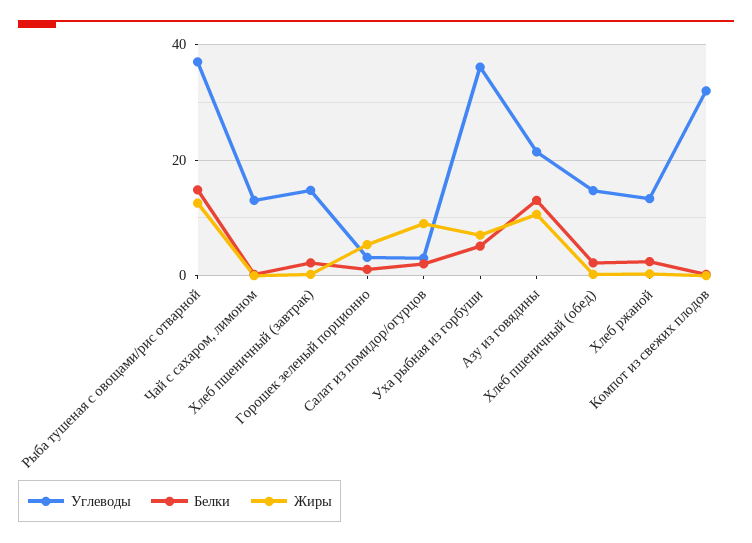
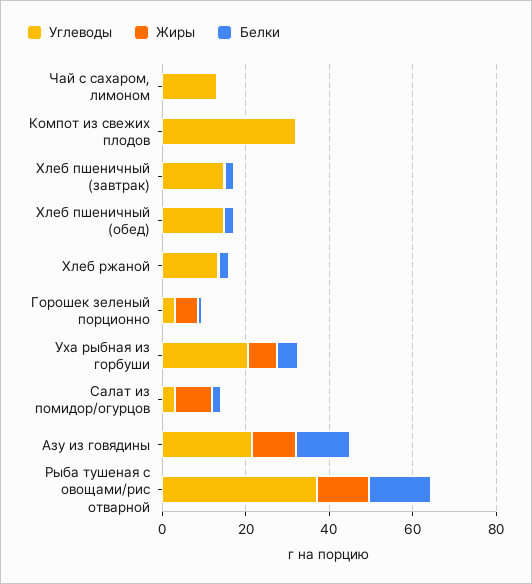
  {
    "Углеводы": {
      "Рыба тушеная с овощами/рис отварной": 38,
      "Чай с сахаром, лимоном": 14,
      "Хлеб пшеничный (завтрак)": 14,
      "Горошек зеленый порционно": 4,
      "Салат из помидор/огурцов": 4,
-     "Уха рыбная из горбуши": 36,
+     "Уха рыбная из горбуши": 20,
      "Азу из говядины": 22,
      "Хлеб пшеничный (обед)": 14,
      "Хлеб ржаной": 14,
      "Компот из свежих плодов": 32
    },
    "Белки": {
      "Рыба тушеная с овощами/рис отварной": 14,
      "Чай с сахаром, лимоном": 0,
      "Хлеб пшеничный (завтрак)": 2,
      "Горошек зеленый порционно": 2,
      "Салат из помидор/огурцов": 2,
      "Уха рыбная из горбуши": 6,
      "Азу из говядины": 14,
      "Хлеб пшеничный (обед)": 2,
      "Хлеб ржаной": 2,
      "Компот из свежих плодов": 0
    },
    "Жиры": {
      "Рыба тушеная с овощами/рис отварной": 12,
      "Чай с сахаром, лимоном": 0,
      "Хлеб пшеничный (завтрак)": 0,
      "Горошек зеленый порционно": 6,
      "Салат из помидор/огурцов": 10,
      "Уха рыбная из горбуши": 8,
      "Азу из говядины": 10,
      "Хлеб пшеничный (обед)": 0,
      "Хлеб ржаной": 0,
      "Компот из свежих плодов": 0
    }
  }

